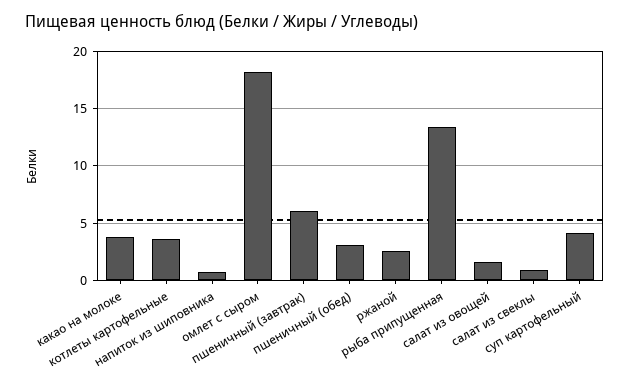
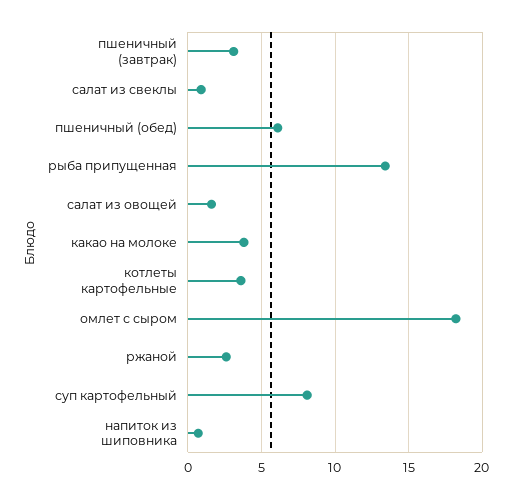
  {
    "какао на молоке": 4,
    "котлеты картофельные": 3.5,
    "напиток из шиповника": 0.5,
    "омлет с сыром": 18,
-   "пшеничный (завтрак)": 6,
+   "пшеничный (завтрак)": 3,
-   "пшеничный (обед)": 3,
+   "пшеничный (обед)": 6,
    "ржаной": 2.5,
    "рыба припущенная": 13.5,
    "салат из овощей": 1.5,
    "салат из свеклы": 1,
-   "суп картофельный": 4
+   "суп картофельный": 8
  }

